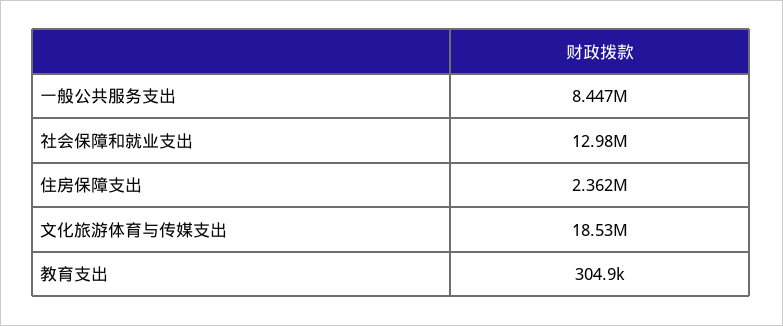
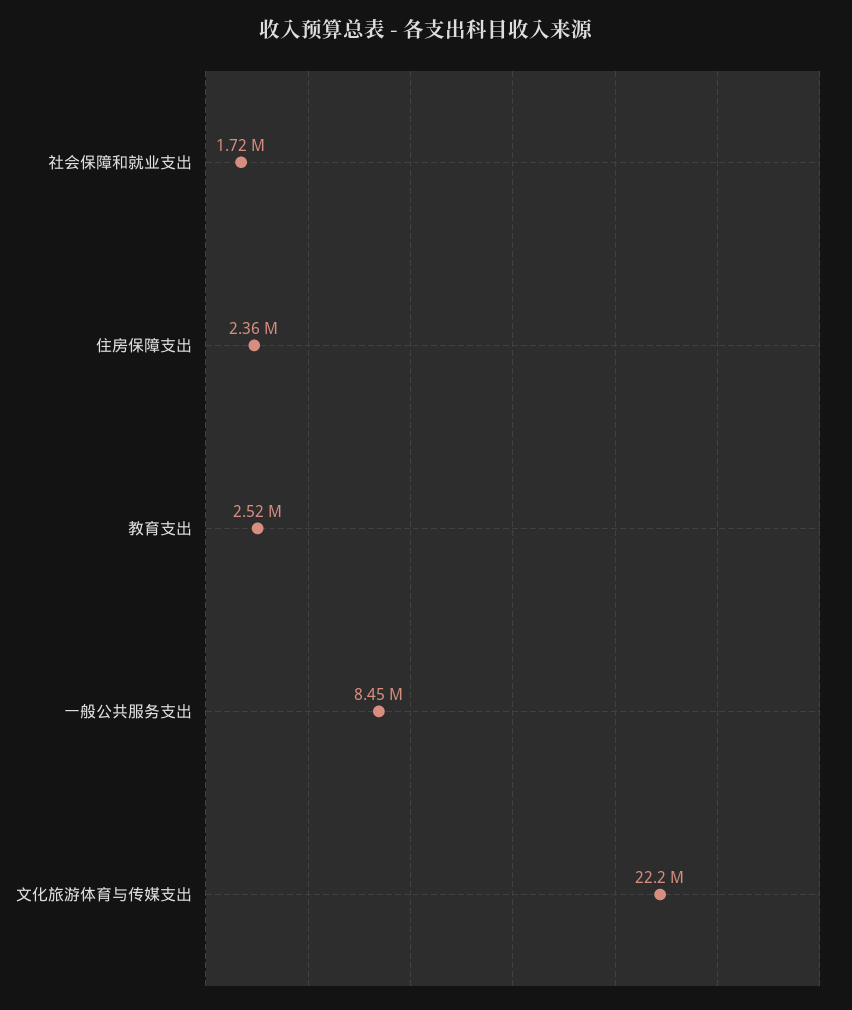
  {
    "一般公共服务支出": 8447000,
-   "社会保障和就业支出": 12980000,
+   "社会保障和就业支出": 1720000,
    "住房保障支出": 2362000,
-   "文化旅游体育与传媒支出": 18530000,
+   "文化旅游体育与传媒支出": 22200000,
-   "教育支出": 304900
+   "教育支出": 2520000
  }

